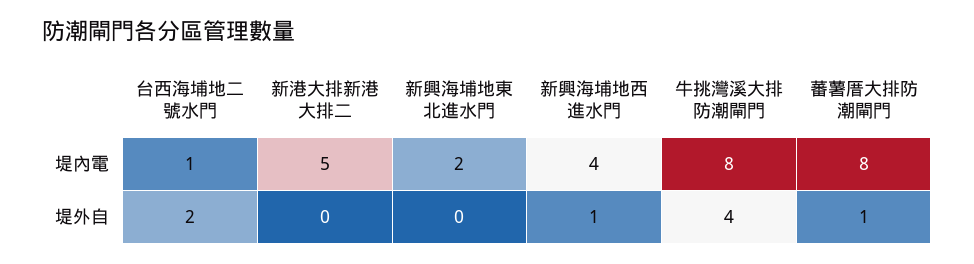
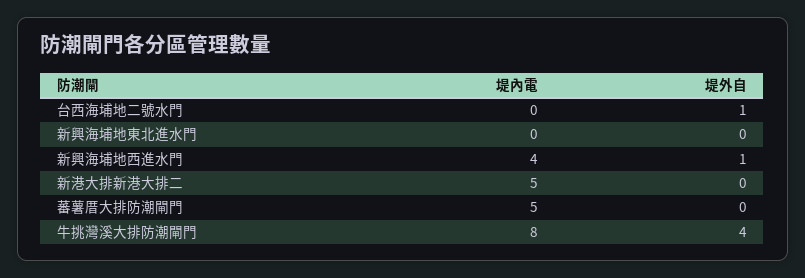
  {
    "台西海埔地二號水門": {
-     "堤內電": 1,
+     "堤內電": 0,
-     "堤外自": 2
+     "堤外自": 1
    },
    "新港大排新港大排二": {
      "堤內電": 5,
      "堤外自": 0
    },
    "新興海埔地東北進水門": {
-     "堤內電": 2,
+     "堤內電": 0,
      "堤外自": 0
    },
    "新興海埔地西進水門": {
      "堤內電": 4,
      "堤外自": 1
    },
    "牛挑灣溪大排防潮閘門": {
      "堤內電": 8,
      "堤外自": 4
    },
    "蕃薯厝大排防潮閘門": {
-     "堤內電": 8,
+     "堤內電": 5,
-     "堤外自": 1
+     "堤外自": 0
    }
  }

